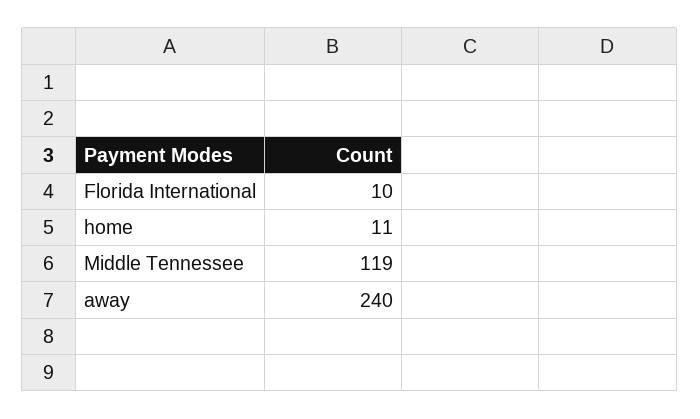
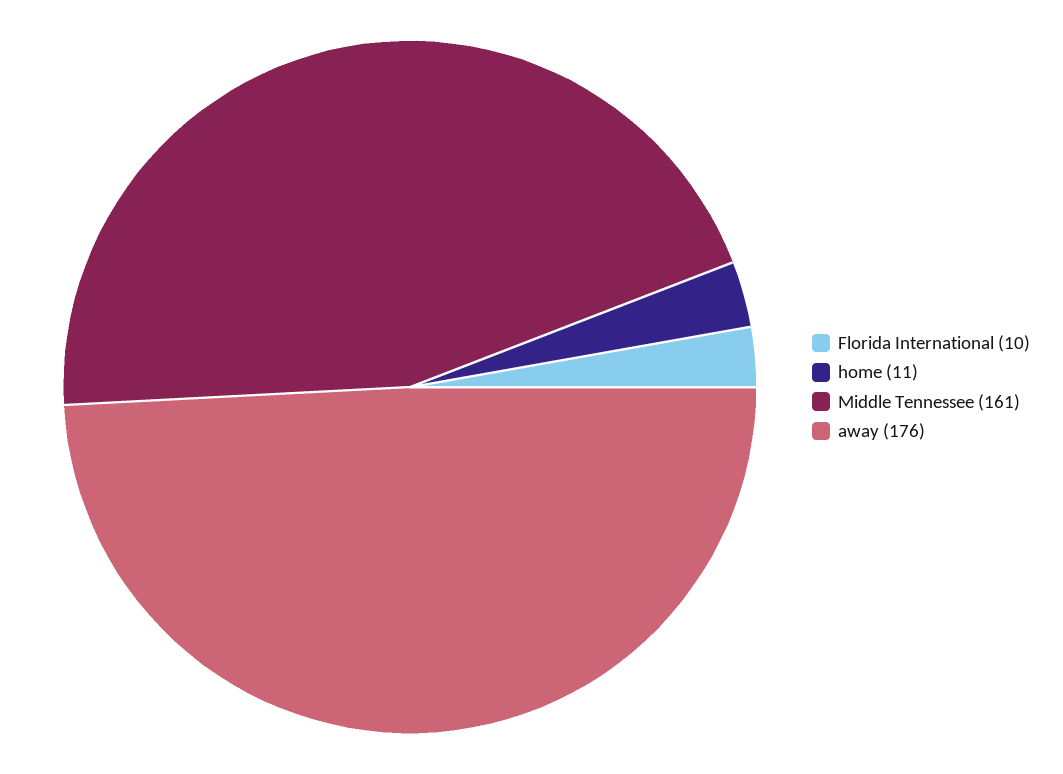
  {
    "Florida International": 10,
    "home": 11,
-   "Middle Tennessee": 119,
+   "Middle Tennessee": 161,
-   "away": 240
+   "away": 176
  }

